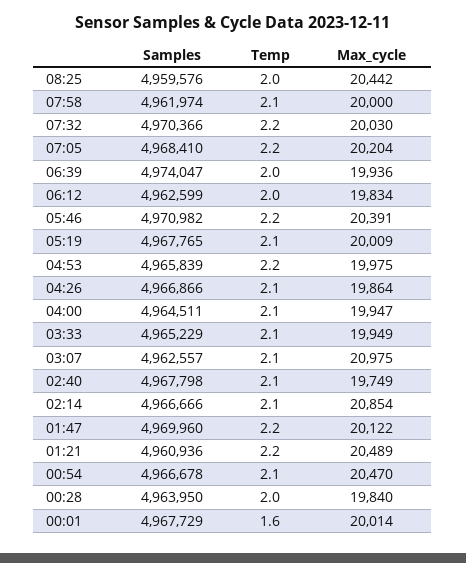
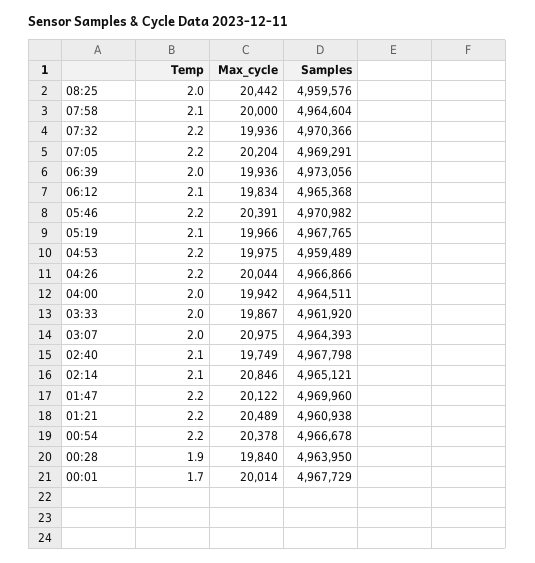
  {
    "Samples": {
      "08:25": 4959576,
-     "07:58": 4961974,
+     "07:58": 4964604,
      "07:32": 4970366,
-     "07:05": 4968410,
+     "07:05": 4969291,
-     "06:39": 4974047,
+     "06:39": 4973056,
-     "06:12": 4962599,
+     "06:12": 4965368,
      "05:46": 4970982,
      "05:19": 4967765,
-     "04:53": 4965839,
+     "04:53": 4959489,
      "04:26": 4966866,
      "04:00": 4964511,
-     "03:33": 4965229,
+     "03:33": 4961920,
-     "03:07": 4962557,
+     "03:07": 4964393,
      "02:40": 4967798,
-     "02:14": 4966666,
+     "02:14": 4965121,
      "01:47": 4969960,
-     "01:21": 4960936,
+     "01:21": 4960938,
      "00:54": 4966678,
      "00:28": 4963950,
      "00:01": 4967729
    },
    "Temp": {
      "08:25": 2,
      "07:58": 2.1,
      "07:32": 2.2,
      "07:05": 2.2,
      "06:39": 2,
-     "06:12": 2,
+     "06:12": 2.1,
      "05:46": 2.2,
      "05:19": 2.1,
      "04:53": 2.2,
-     "04:26": 2.1,
+     "04:26": 2.2,
-     "04:00": 2.1,
+     "04:00": 2,
-     "03:33": 2.1,
+     "03:33": 2,
-     "03:07": 2.1,
+     "03:07": 2,
      "02:40": 2.1,
      "02:14": 2.1,
      "01:47": 2.2,
      "01:21": 2.2,
-     "00:54": 2.1,
+     "00:54": 2.2,
-     "00:28": 2,
+     "00:28": 1.9,
-     "00:01": 1.6
+     "00:01": 1.7
    },
    "Max_cycle": {
      "08:25": 20442,
      "07:58": 20000,
-     "07:32": 20030,
+     "07:32": 19936,
      "07:05": 20204,
      "06:39": 19936,
      "06:12": 19834,
      "05:46": 20391,
-     "05:19": 20009,
+     "05:19": 19966,
      "04:53": 19975,
-     "04:26": 19864,
+     "04:26": 20044,
-     "04:00": 19947,
+     "04:00": 19942,
-     "03:33": 19949,
+     "03:33": 19867,
      "03:07": 20975,
      "02:40": 19749,
-     "02:14": 20854,
+     "02:14": 20846,
      "01:47": 20122,
      "01:21": 20489,
-     "00:54": 20470,
+     "00:54": 20378,
      "00:28": 19840,
      "00:01": 20014
    }
  }

